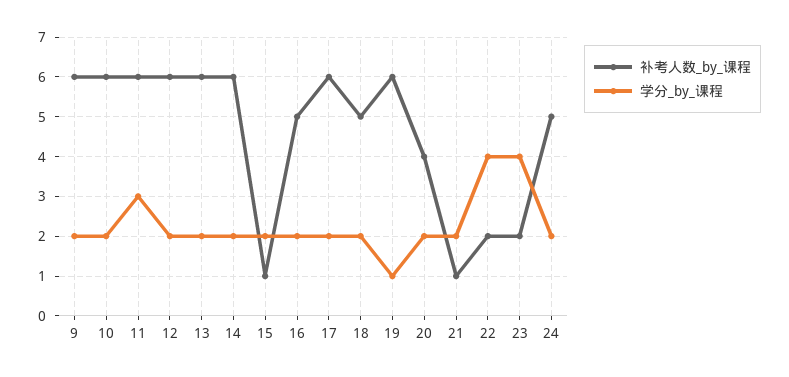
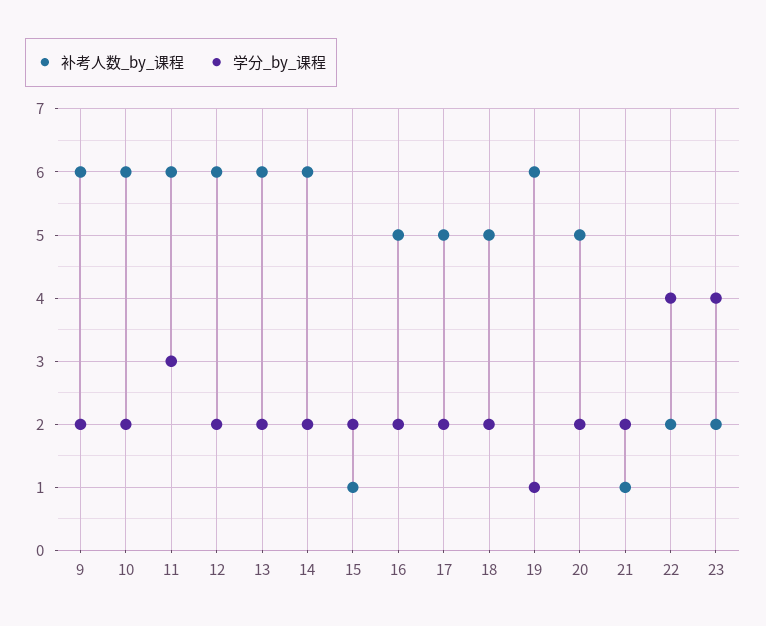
  {
    "补考人数_by_课程": {
      "9": 6,
      "10": 6,
      "11": 6,
      "12": 6,
      "13": 6,
      "14": 6,
      "15": 1,
      "16": 5,
-     "17": 6,
+     "17": 5,
      "18": 5,
      "19": 6,
-     "20": 4,
+     "20": 5,
      "21": 1,
      "22": 2,
-     "23": 2,
+     "23": 2
-     "24": 5
    },
    "学分_by_课程": {
      "9": 2,
      "10": 2,
      "11": 3,
      "12": 2,
      "13": 2,
      "14": 2,
      "15": 2,
      "16": 2,
      "17": 2,
      "18": 2,
      "19": 1,
      "20": 2,
      "21": 2,
      "22": 4,
-     "23": 4,
+     "23": 4
-     "24": 2
    }
  }

